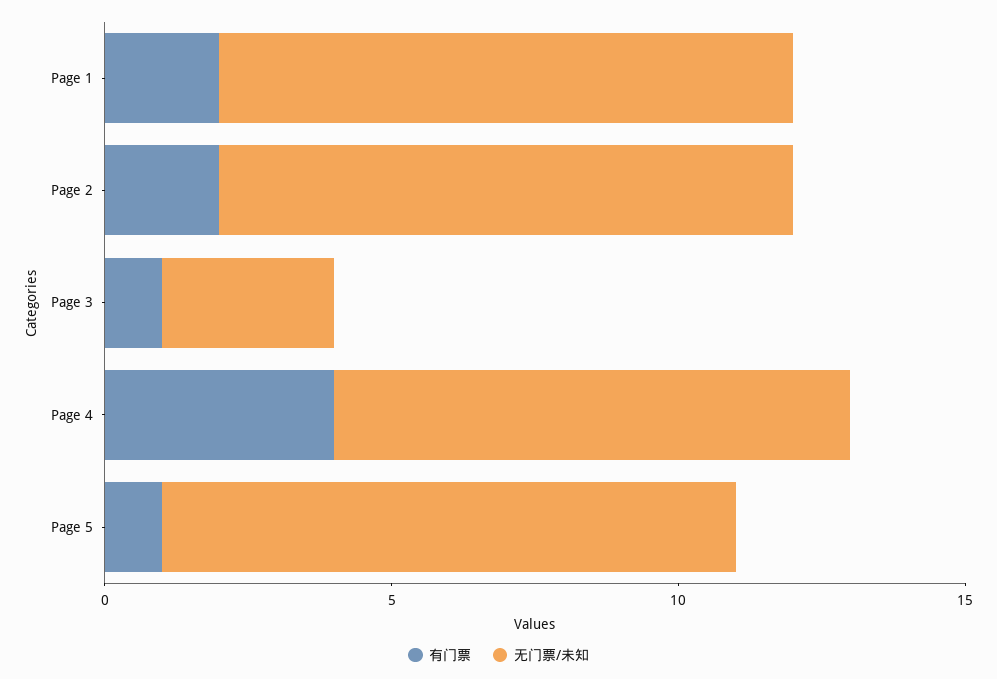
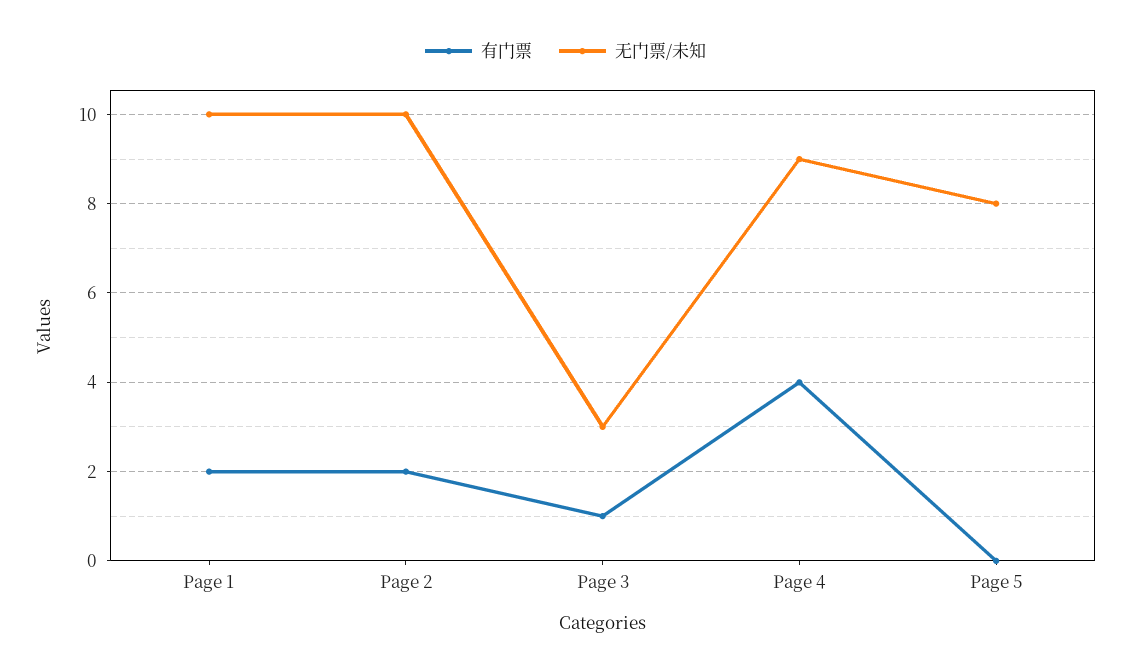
  {
    "有门票": {
      "Page 1": 2,
      "Page 2": 2,
      "Page 3": 1,
      "Page 4": 4,
-     "Page 5": 1
+     "Page 5": 0
    },
    "无门票/未知": {
      "Page 1": 10,
      "Page 2": 10,
      "Page 3": 3,
      "Page 4": 9,
-     "Page 5": 10
+     "Page 5": 8
    }
  }

